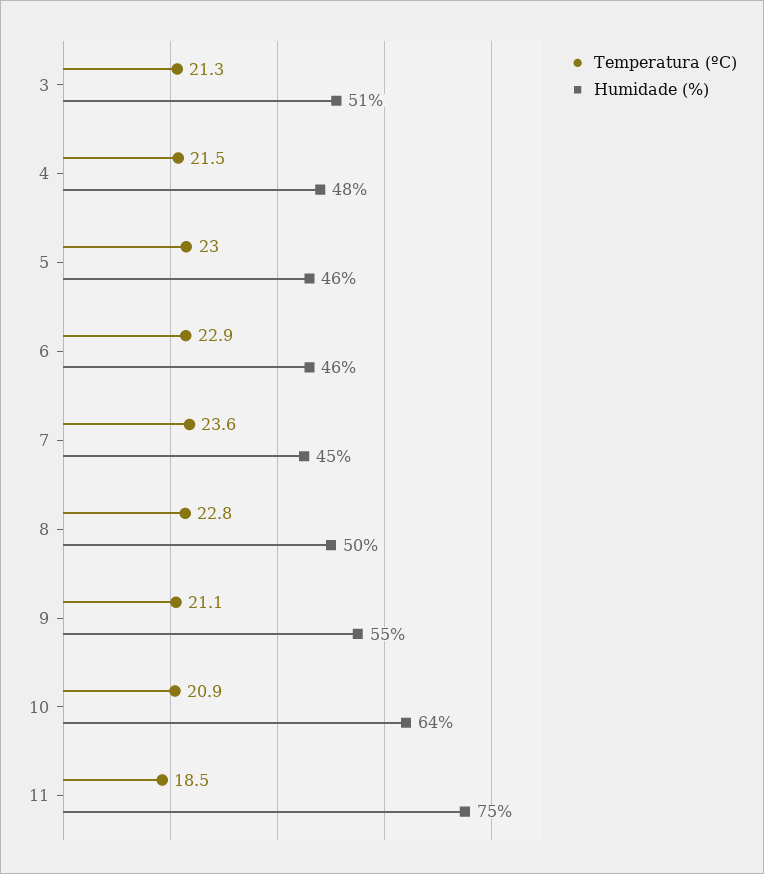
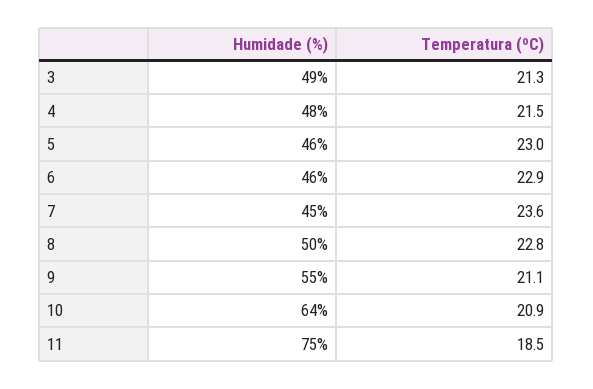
  {
    "Temperatura (ºC)": {
      "3": 21.3,
      "4": 21.5,
      "5": 23,
      "6": 22.9,
      "7": 23.6,
      "8": 22.8,
      "9": 21.1,
      "10": 20.9,
      "11": 18.5
    },
    "Humidade (%)": {
-     "3": 51,
+     "3": 49,
      "4": 48,
      "5": 46,
      "6": 46,
      "7": 45,
      "8": 50,
      "9": 55,
      "10": 64,
      "11": 75
    }
  }

